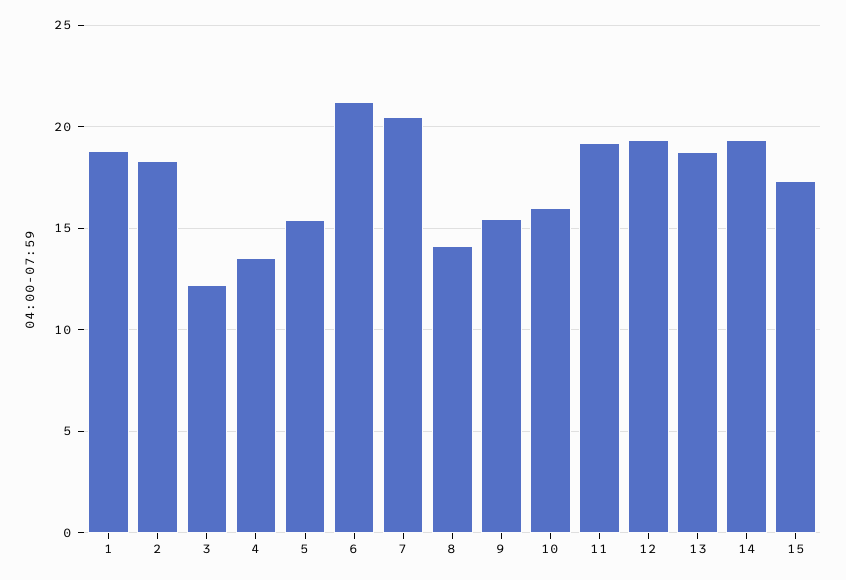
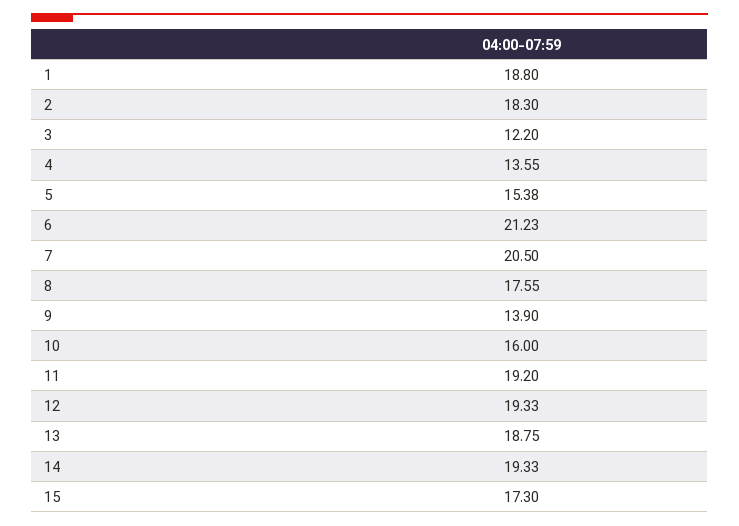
  {
    "1": 18.8,
    "2": 18.3,
    "3": 12.2,
    "4": 13.55,
    "5": 15.38,
    "6": 21.23,
    "7": 20.5,
-   "8": 14,
+   "8": 17.55,
-   "9": 15.5,
+   "9": 13.9,
    "10": 16,
    "11": 19.2,
    "12": 19.33,
    "13": 18.75,
    "14": 19.33,
    "15": 17.3
  }

